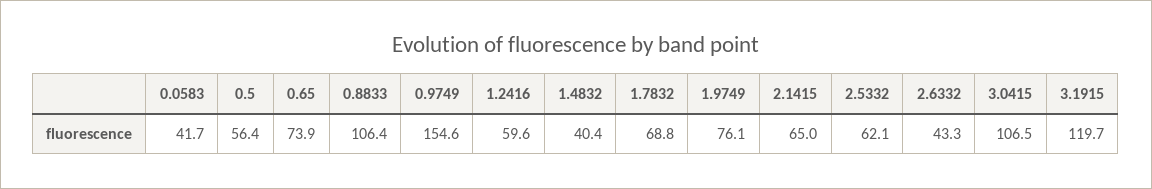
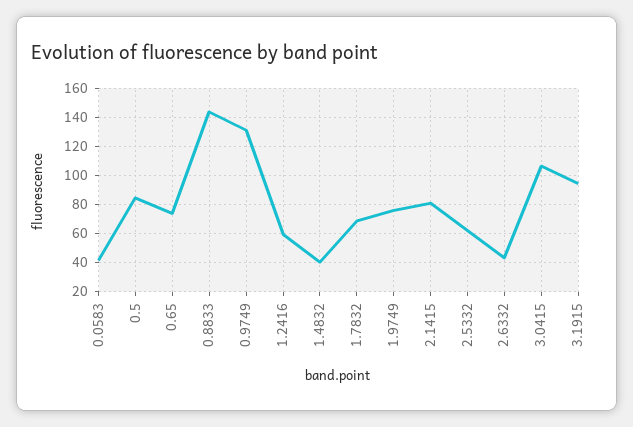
  {
    "0.0583": 41.7,
-   "0.5": 56.4,
+   "0.5": 85,
    "0.65": 73.9,
-   "0.8833": 106.4,
+   "0.8833": 145,
-   "0.9749": 154.6,
+   "0.9749": 130,
    "1.2416": 59.6,
    "1.4832": 40.4,
    "1.7832": 68.8,
    "1.9749": 76.1,
-   "2.1415": 65,
+   "2.1415": 80,
    "2.5332": 62.1,
    "2.6332": 43.3,
    "3.0415": 106.5,
-   "3.1915": 119.7
+   "3.1915": 95
  }

